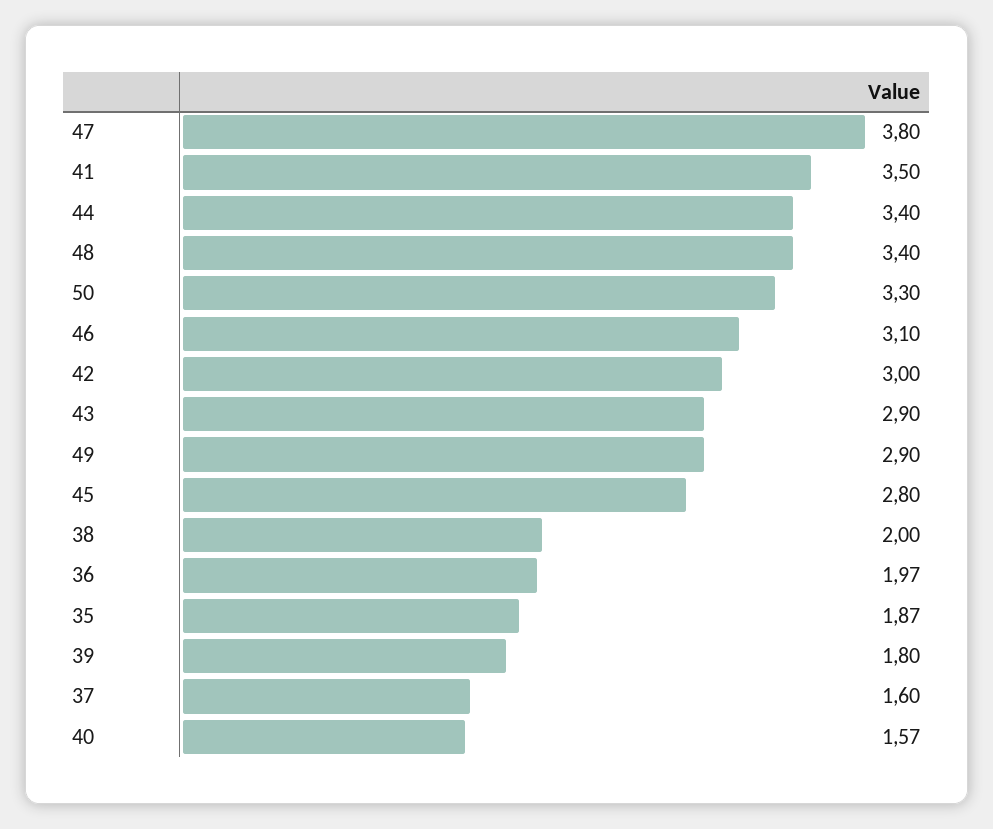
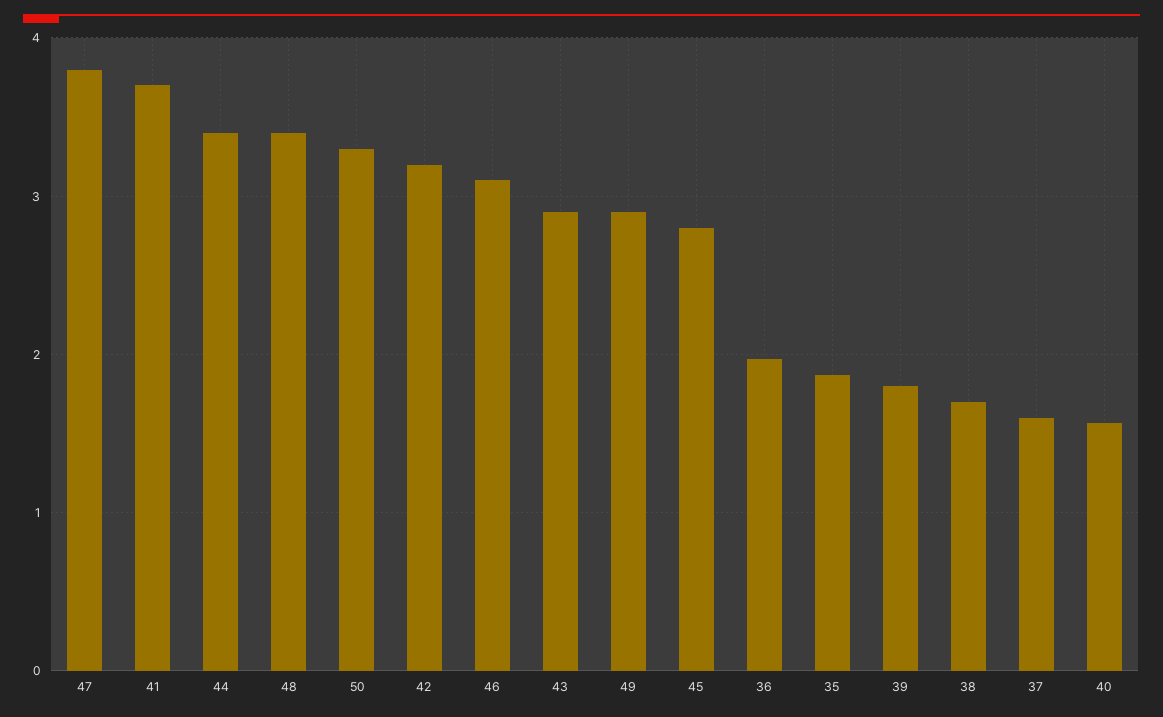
  {
    "47": 3.8,
-   "41": 3.5,
+   "41": 3.7,
    "44": 3.4,
    "48": 3.4,
    "50": 3.3,
    "46": 3.1,
-   "42": 3,
+   "42": 3.2,
    "43": 2.9,
    "49": 2.9,
    "45": 2.8,
-   "38": 2,
+   "38": 1.7,
    "36": 1.97,
    "35": 1.87,
    "39": 1.8,
    "37": 1.6,
    "40": 1.57
  }

